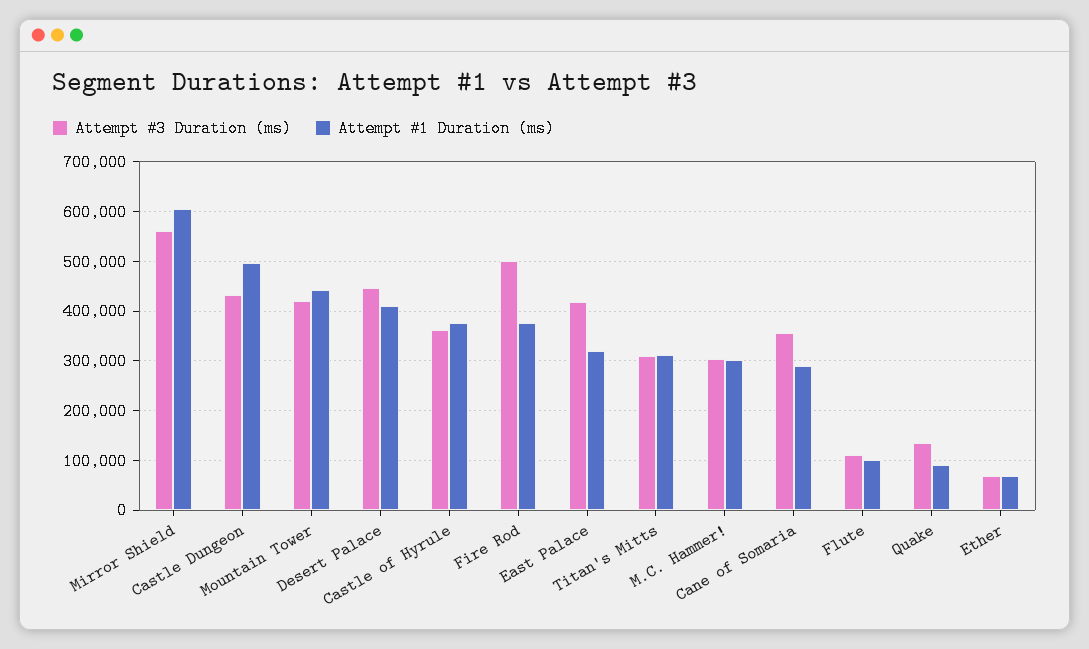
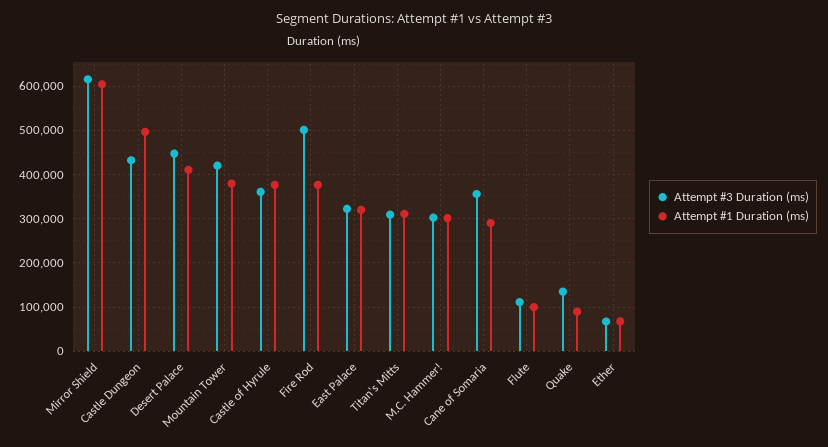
  {
    "Attempt #3 Duration (ms)": {
-     "Mirror Shield": 560000,
+     "Mirror Shield": 620000,
      "Castle Dungeon": 440000,
      "Mountain Tower": 420000,
      "Desert Palace": 440000,
      "Castle of Hyrule": 360000,
      "Fire Rod": 500000,
-     "East Palace": 420000,
+     "East Palace": 320000,
      "Titan's Mitts": 300000,
      "M.C. Hammer!": 300000,
      "Cane of Somaria": 360000,
      "Flute": 120000,
      "Quake": 140000,
      "Ether": 60000
    },
    "Attempt #1 Duration (ms)": {
      "Mirror Shield": 600000,
      "Castle Dungeon": 500000,
-     "Mountain Tower": 440000,
+     "Mountain Tower": 380000,
      "Desert Palace": 420000,
      "Castle of Hyrule": 380000,
      "Fire Rod": 380000,
      "East Palace": 320000,
      "Titan's Mitts": 320000,
      "M.C. Hammer!": 300000,
      "Cane of Somaria": 300000,
      "Flute": 100000,
      "Quake": 80000,
      "Ether": 60000
    }
  }

